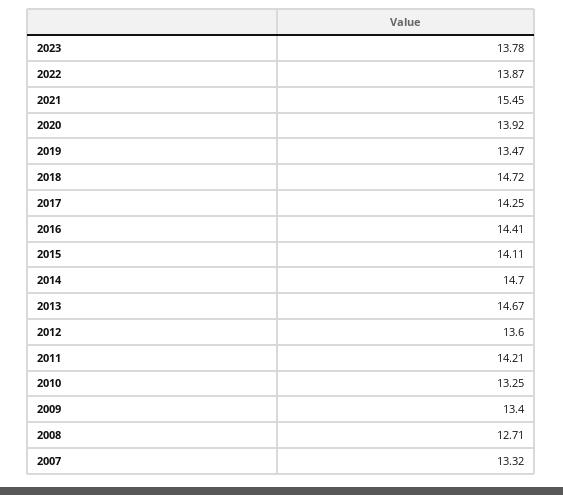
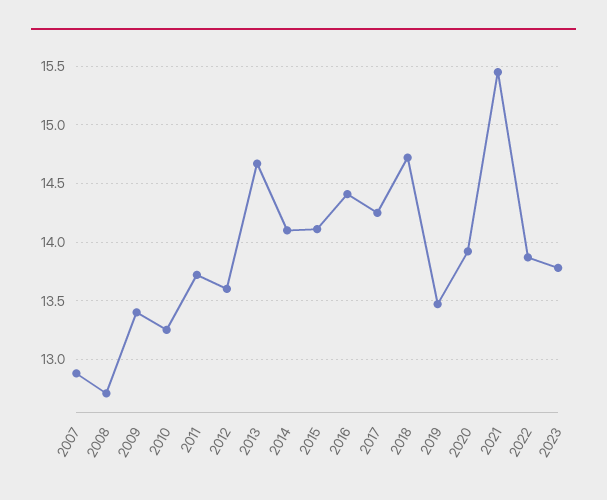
  {
    "2023": 13.78,
    "2022": 13.87,
    "2021": 15.45,
    "2020": 13.92,
    "2019": 13.47,
    "2018": 14.72,
    "2017": 14.25,
    "2016": 14.41,
    "2015": 14.11,
-   "2014": 14.7,
+   "2014": 14.1,
    "2013": 14.67,
    "2012": 13.6,
-   "2011": 14.21,
+   "2011": 13.7,
    "2010": 13.25,
    "2009": 13.4,
    "2008": 12.71,
-   "2007": 13.32
+   "2007": 12.9
  }

